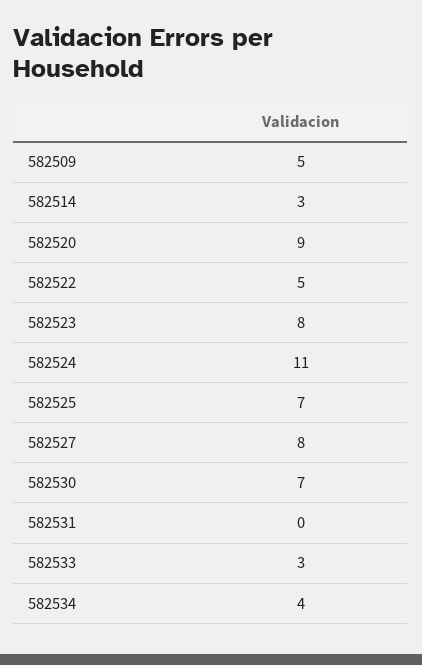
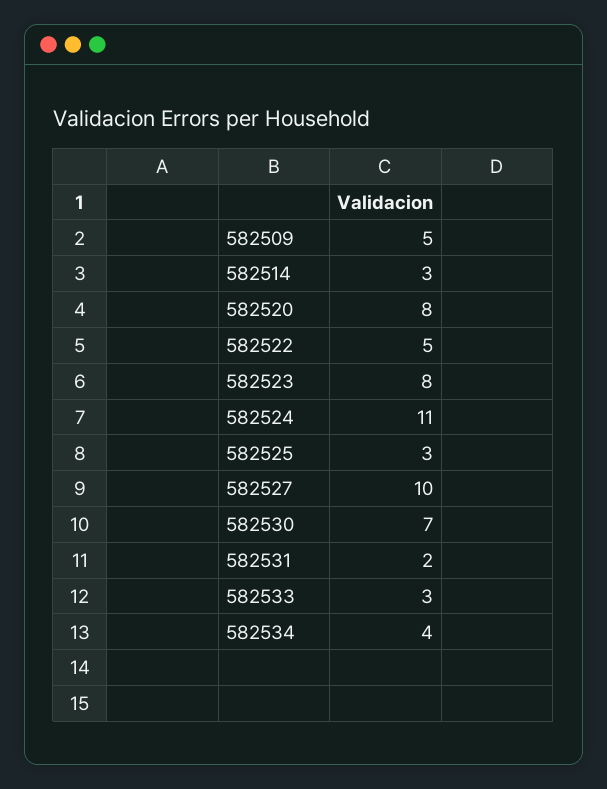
  {
    "582509": 5,
    "582514": 3,
-   "582520": 9,
+   "582520": 8,
    "582522": 5,
    "582523": 8,
    "582524": 11,
-   "582525": 7,
+   "582525": 3,
-   "582527": 8,
+   "582527": 10,
    "582530": 7,
-   "582531": 0,
+   "582531": 2,
    "582533": 3,
    "582534": 4
  }

